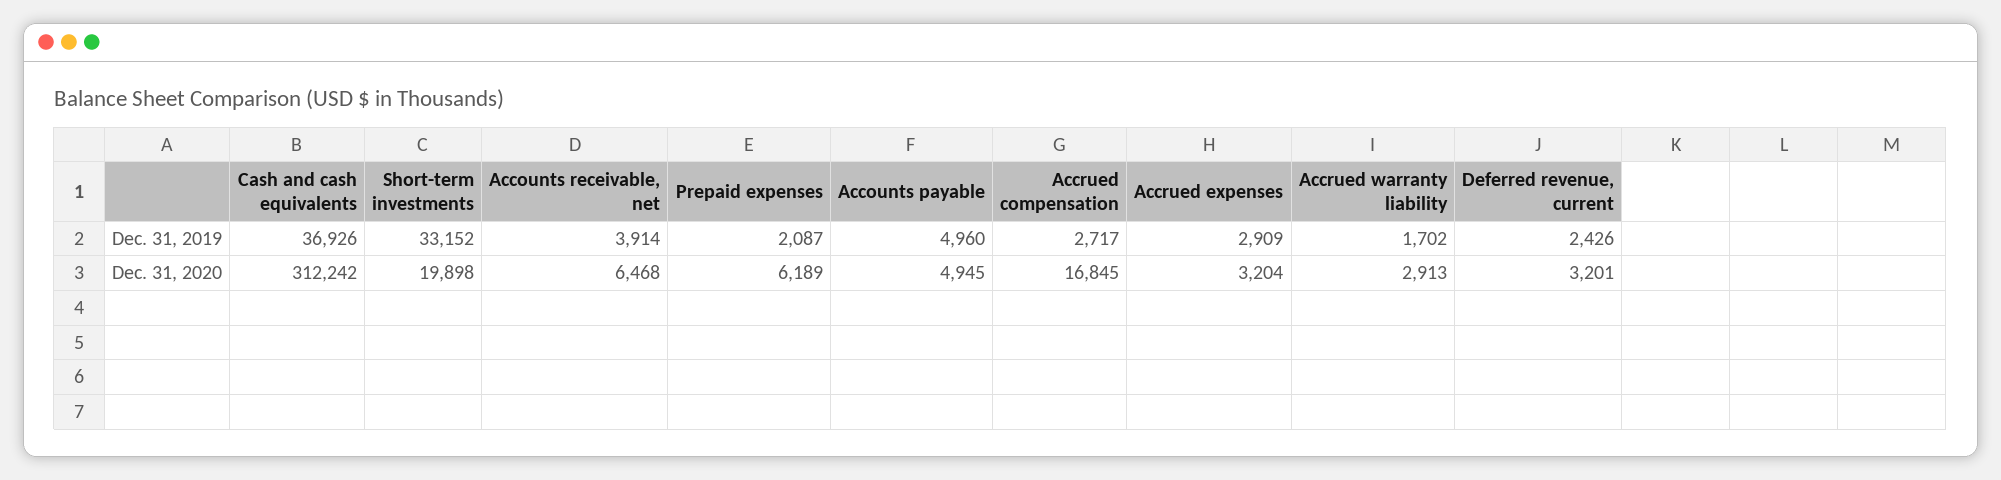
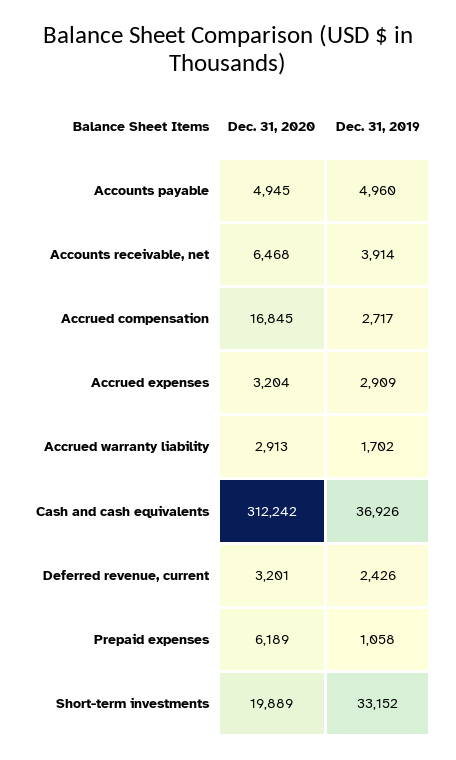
  {
    "Cash and cash equivalents": {
      "Dec. 31, 2019": 36926,
      "Dec. 31, 2020": 312242
    },
    "Short-term investments": {
      "Dec. 31, 2019": 33152,
-     "Dec. 31, 2020": 19898
+     "Dec. 31, 2020": 19889
    },
    "Accounts receivable, net": {
      "Dec. 31, 2019": 3914,
      "Dec. 31, 2020": 6468
    },
    "Prepaid expenses": {
-     "Dec. 31, 2019": 2087,
+     "Dec. 31, 2019": 1058,
      "Dec. 31, 2020": 6189
    },
    "Accounts payable": {
      "Dec. 31, 2019": 4960,
      "Dec. 31, 2020": 4945
    },
    "Accrued compensation": {
      "Dec. 31, 2019": 2717,
      "Dec. 31, 2020": 16845
    },
    "Accrued expenses": {
      "Dec. 31, 2019": 2909,
      "Dec. 31, 2020": 3204
    },
    "Accrued warranty liability": {
      "Dec. 31, 2019": 1702,
      "Dec. 31, 2020": 2913
    },
    "Deferred revenue, current": {
      "Dec. 31, 2019": 2426,
      "Dec. 31, 2020": 3201
    }
  }

